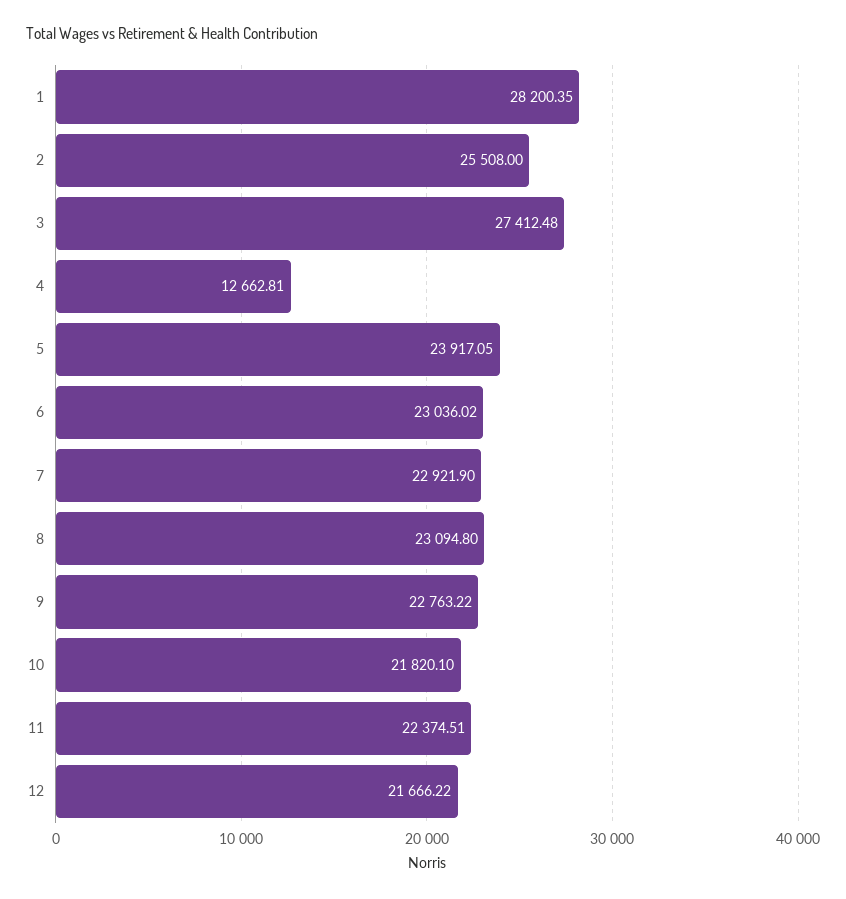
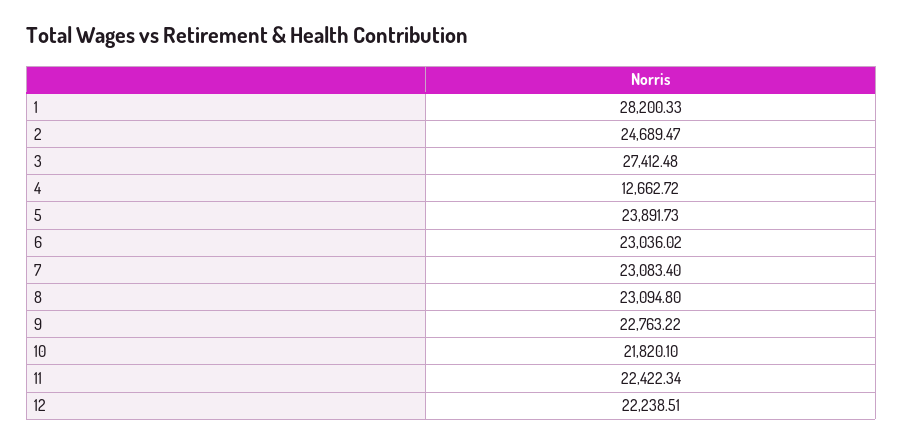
  {
-   "1": 28200.35,
+   "1": 28200.33,
-   "2": 25508,
+   "2": 24689.47,
    "3": 27412.48,
-   "4": 12662.81,
+   "4": 12662.72,
-   "5": 23917.05,
+   "5": 23891.73,
    "6": 23036.02,
-   "7": 22921.9,
+   "7": 23083.4,
    "8": 23094.8,
    "9": 22763.22,
    "10": 21820.1,
-   "11": 22374.51,
+   "11": 22422.34,
-   "12": 21666.22
+   "12": 22238.51
  }

